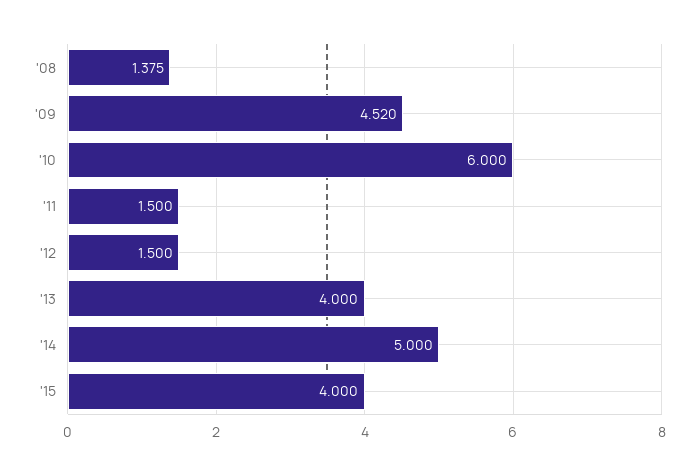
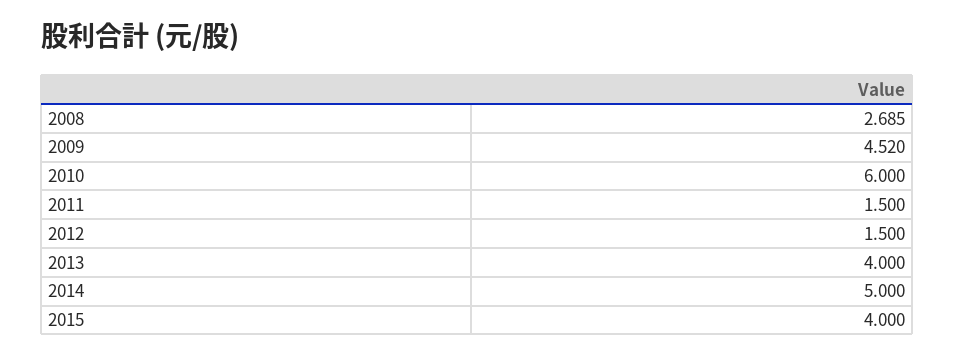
  {
-   "'08": 1.375,
+   "'08": 2.685,
    "'09": 4.52,
    "'10": 6,
    "'11": 1.5,
    "'12": 1.5,
    "'13": 4,
    "'14": 5,
    "'15": 4
  }

